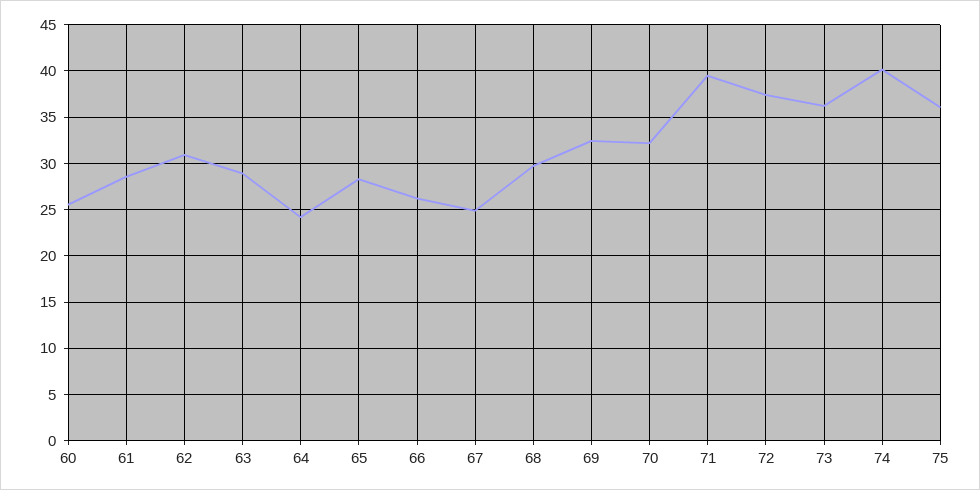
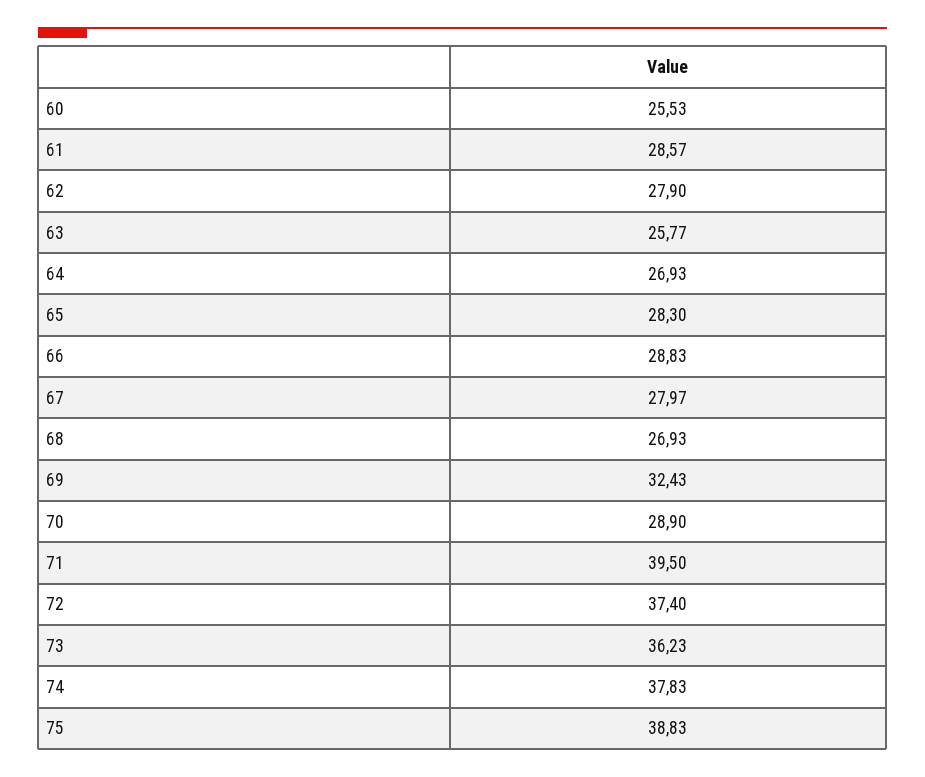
  {
    "60": 25.53,
    "61": 28.57,
-   "62": 31,
+   "62": 27.9,
-   "63": 29,
+   "63": 25.77,
-   "64": 24,
+   "64": 26.93,
    "65": 28.3,
-   "66": 26,
+   "66": 28.83,
-   "67": 25,
+   "67": 27.97,
-   "68": 30,
+   "68": 26.93,
    "69": 32.43,
-   "70": 32,
+   "70": 28.9,
    "71": 39.5,
    "72": 37.4,
    "73": 36.23,
-   "74": 40,
+   "74": 37.83,
-   "75": 36
+   "75": 38.83
  }

